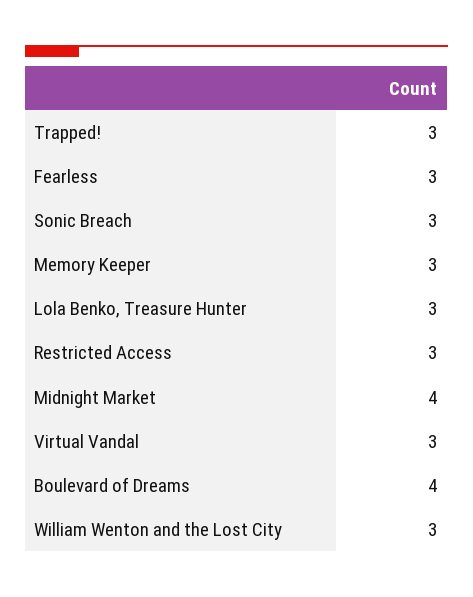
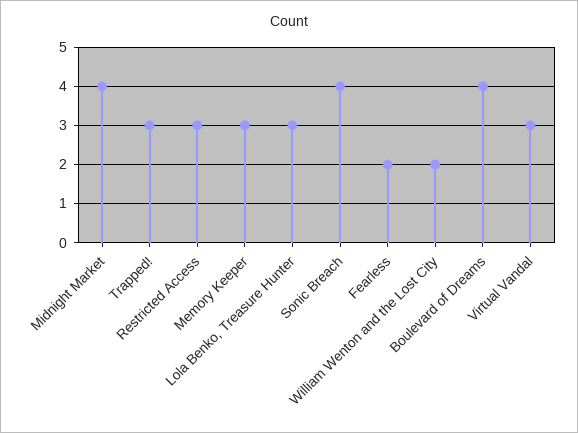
  {
    "Trapped!": 3,
-   "Fearless": 3,
+   "Fearless": 2,
-   "Sonic Breach": 3,
+   "Sonic Breach": 4,
    "Memory Keeper": 3,
    "Lola Benko, Treasure Hunter": 3,
    "Restricted Access": 3,
    "Midnight Market": 4,
    "Virtual Vandal": 3,
    "Boulevard of Dreams": 4,
-   "William Wenton and the Lost City": 3
+   "William Wenton and the Lost City": 2
  }

